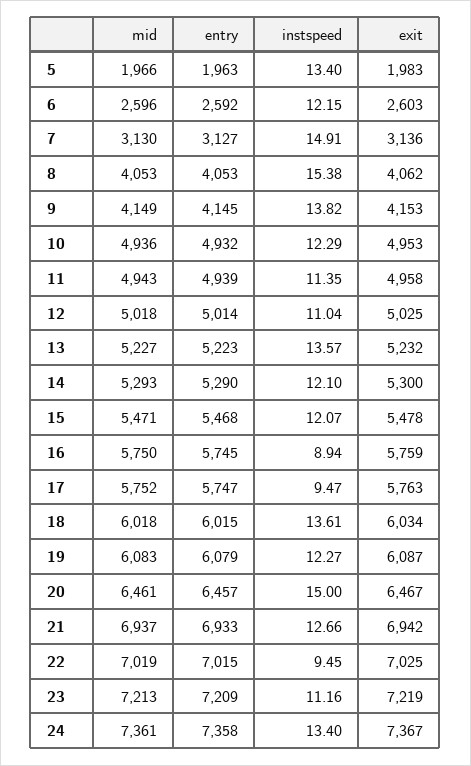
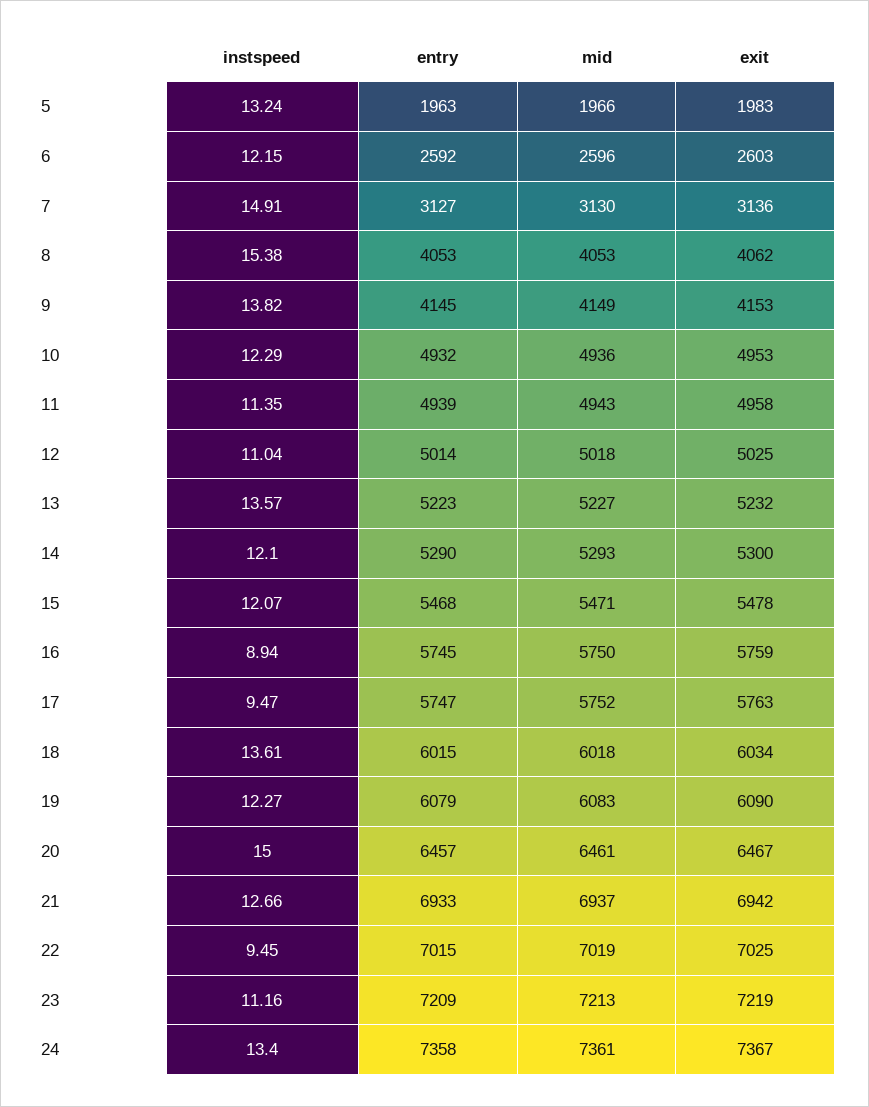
  {
    "mid": {
      "5": 1966,
      "6": 2596,
      "7": 3130,
      "8": 4053,
      "9": 4149,
      "10": 4936,
      "11": 4943,
      "12": 5018,
      "13": 5227,
      "14": 5293,
      "15": 5471,
      "16": 5750,
      "17": 5752,
      "18": 6018,
      "19": 6083,
      "20": 6461,
      "21": 6937,
      "22": 7019,
      "23": 7213,
      "24": 7361
    },
    "entry": {
      "5": 1963,
      "6": 2592,
      "7": 3127,
      "8": 4053,
      "9": 4145,
      "10": 4932,
      "11": 4939,
      "12": 5014,
      "13": 5223,
      "14": 5290,
      "15": 5468,
      "16": 5745,
      "17": 5747,
      "18": 6015,
      "19": 6079,
      "20": 6457,
      "21": 6933,
      "22": 7015,
      "23": 7209,
      "24": 7358
    },
    "instspeed": {
-     "5": 13.4,
+     "5": 13.24,
      "6": 12.15,
      "7": 14.91,
      "8": 15.38,
      "9": 13.82,
      "10": 12.29,
      "11": 11.35,
      "12": 11.04,
      "13": 13.57,
      "14": 12.1,
      "15": 12.07,
      "16": 8.94,
      "17": 9.47,
      "18": 13.61,
      "19": 12.27,
      "20": 15,
      "21": 12.66,
      "22": 9.45,
      "23": 11.16,
      "24": 13.4
    },
    "exit": {
      "5": 1983,
      "6": 2603,
      "7": 3136,
      "8": 4062,
      "9": 4153,
      "10": 4953,
      "11": 4958,
      "12": 5025,
      "13": 5232,
      "14": 5300,
      "15": 5478,
      "16": 5759,
      "17": 5763,
      "18": 6034,
-     "19": 6087,
+     "19": 6090,
      "20": 6467,
      "21": 6942,
      "22": 7025,
      "23": 7219,
      "24": 7367
    }
  }

